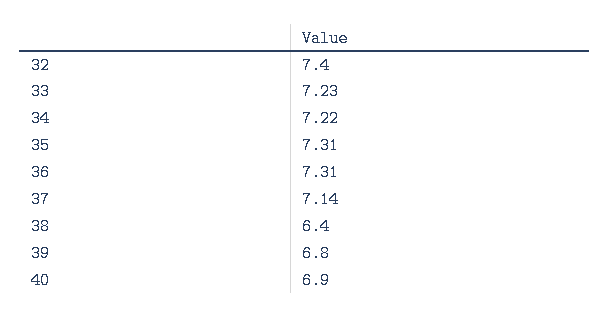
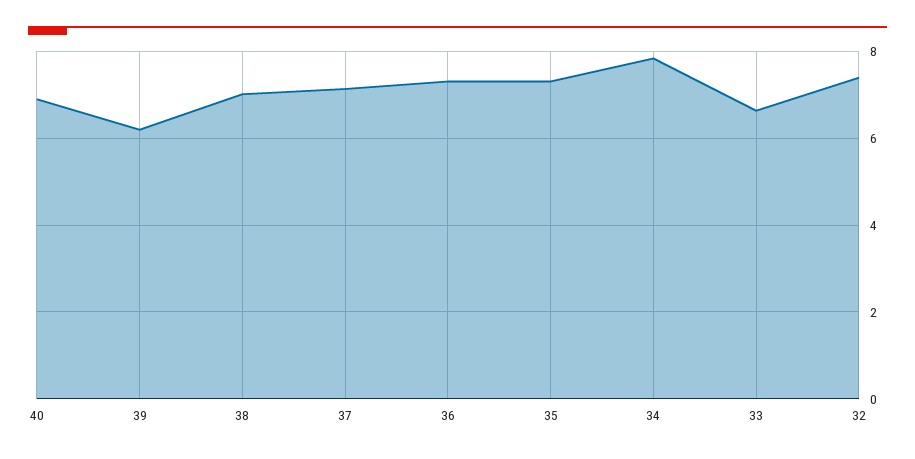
  {
    "32": 7.4,
-   "33": 7.23,
+   "33": 6.6,
-   "34": 7.22,
+   "34": 7.8,
    "35": 7.31,
    "36": 7.31,
    "37": 7.14,
-   "38": 6.4,
+   "38": 7,
-   "39": 6.8,
+   "39": 6.2,
    "40": 6.9
  }

